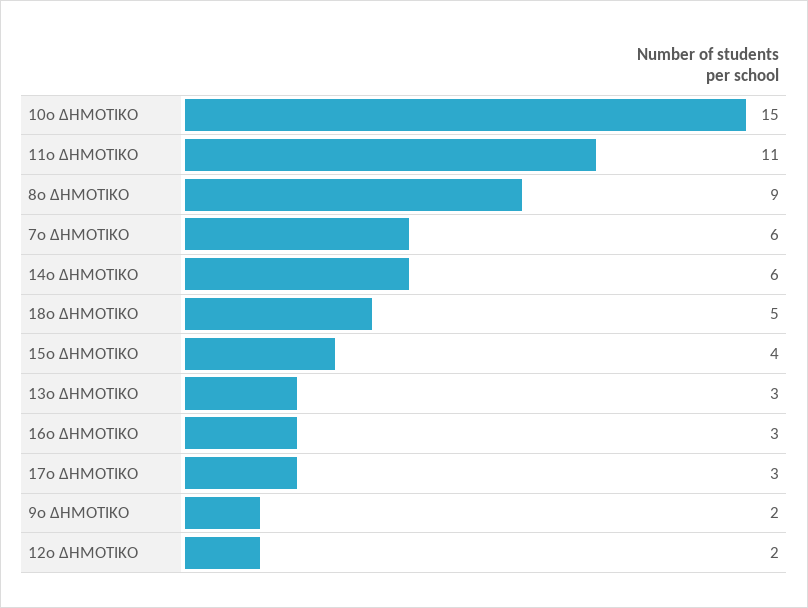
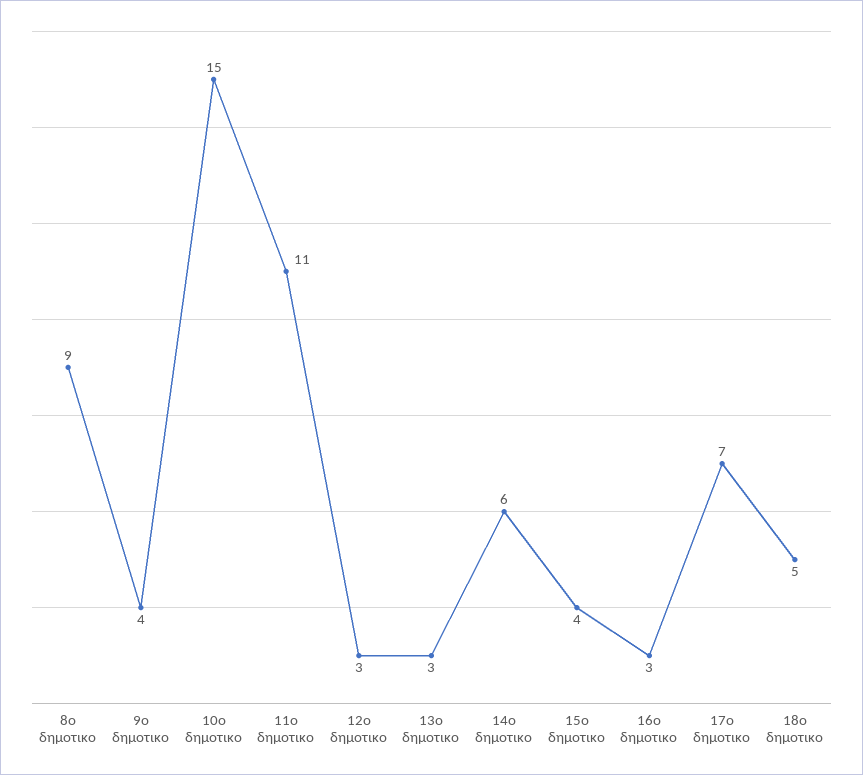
  {
    "10o ΔΗΜΟΤΙΚΟ": 15,
    "11o ΔΗΜΟΤΙΚΟ": 11,
    "8o ΔΗΜΟΤΙΚΟ": 9,
-   "7o ΔΗΜΟΤΙΚΟ": 6,
    "14o ΔΗΜΟΤΙΚΟ": 6,
    "18o ΔΗΜΟΤΙΚΟ": 5,
    "15o ΔΗΜΟΤΙΚΟ": 4,
    "13o ΔΗΜΟΤΙΚΟ": 3,
    "16o ΔΗΜΟΤΙΚΟ": 3,
-   "17o ΔΗΜΟΤΙΚΟ": 3,
+   "17o ΔΗΜΟΤΙΚΟ": 7,
-   "9o ΔΗΜΟΤΙΚΟ": 2,
+   "9o ΔΗΜΟΤΙΚΟ": 4,
-   "12o ΔΗΜΟΤΙΚΟ": 2
+   "12o ΔΗΜΟΤΙΚΟ": 3
  }

